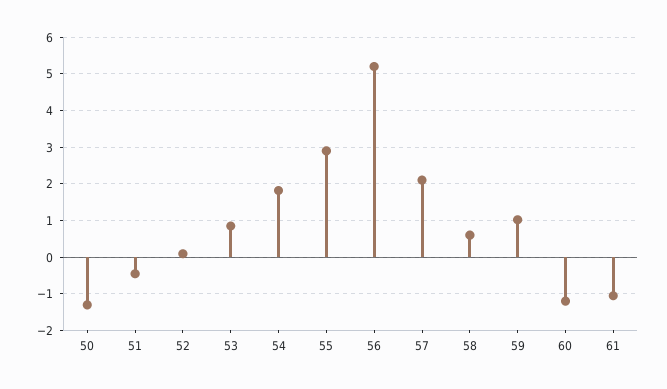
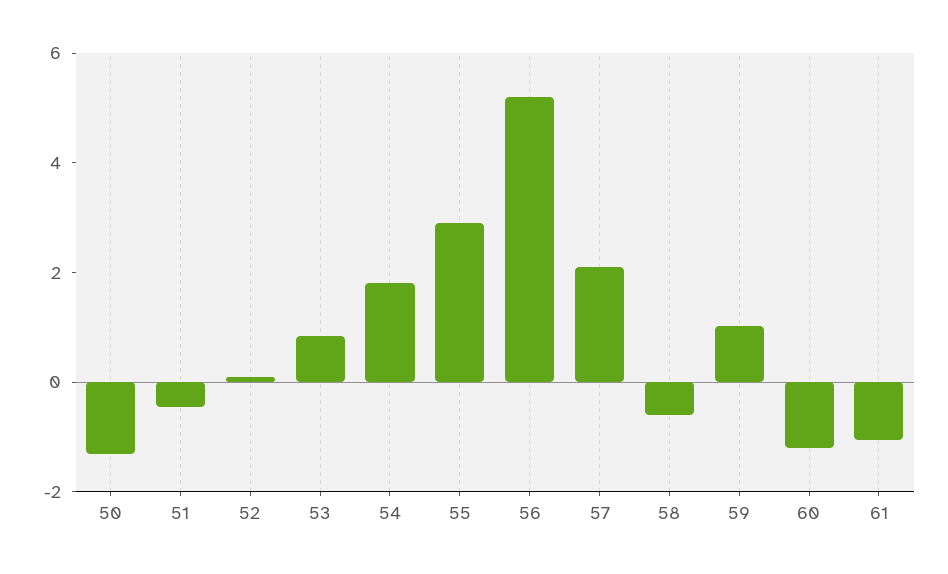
  {
    "50": -1.4,
    "51": -0.4,
    "52": 0,
    "53": 0.8,
    "54": 1.8,
    "55": 3,
    "56": 5.2,
    "57": 2.2,
-   "58": 0.6,
+   "58": -0.5,
    "59": 1,
    "60": -1.2,
    "61": -1
  }

